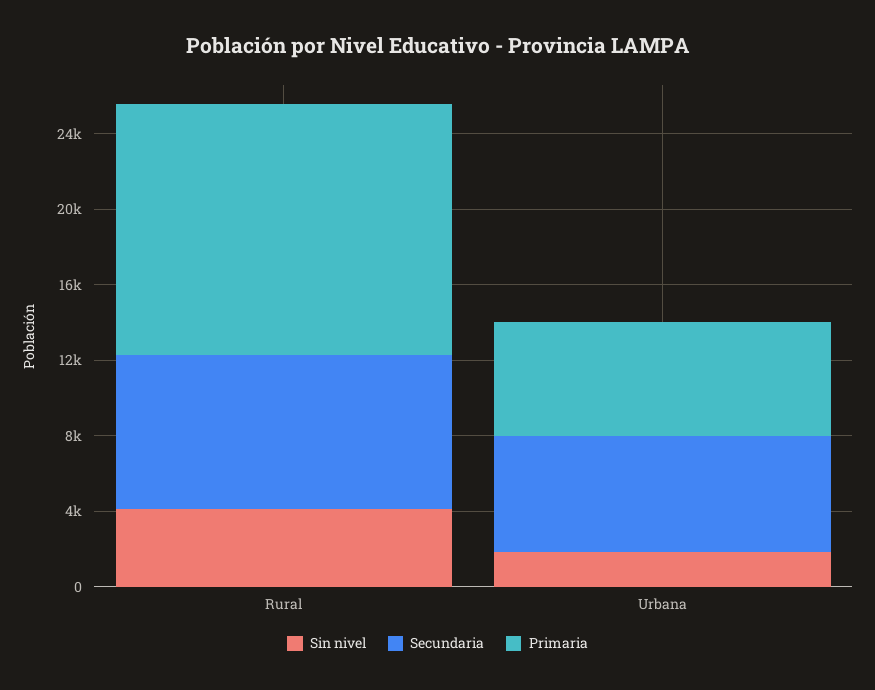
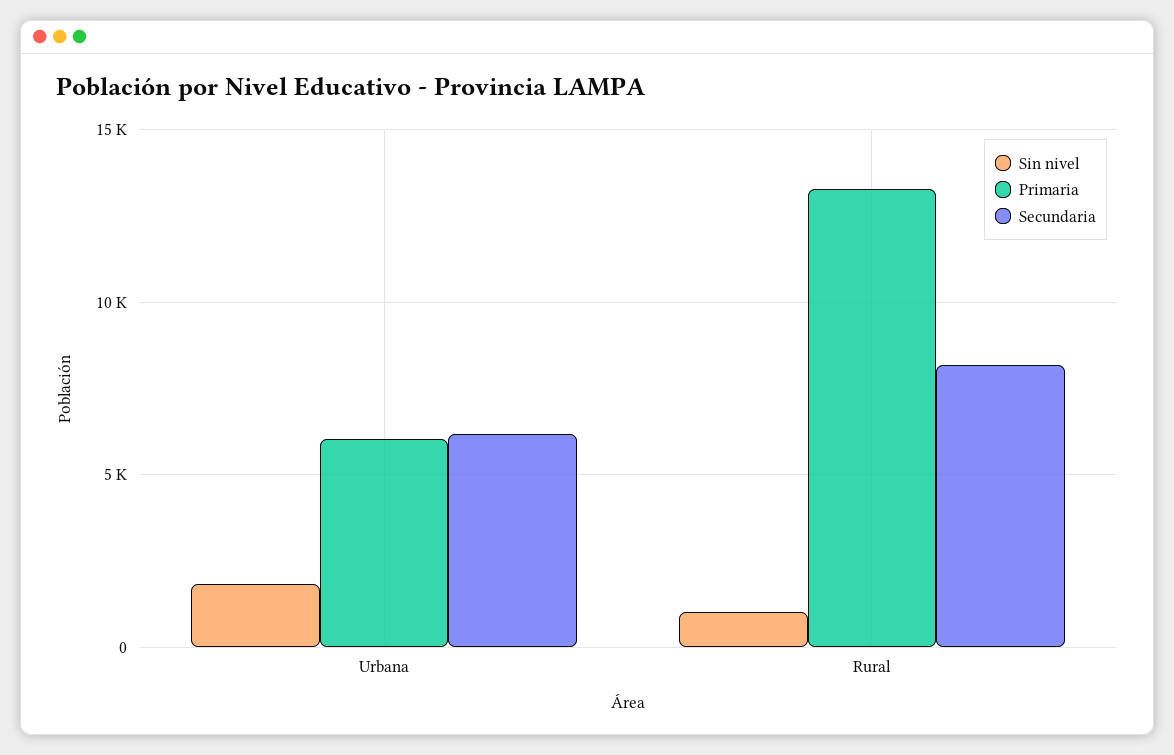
  {
    "Sin nivel": {
-     "Rural": 4000,
+     "Rural": 1000,
      "Urbana": 2000
    },
    "Secundaria": {
      "Rural": 8000,
      "Urbana": 6000
    },
    "Primaria": {
      "Rural": 13500,
      "Urbana": 6000
    }
  }

